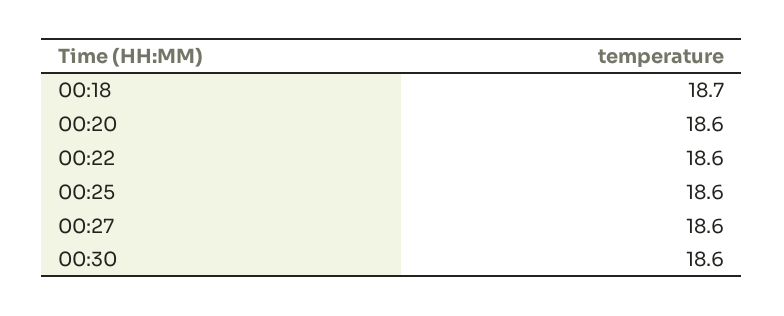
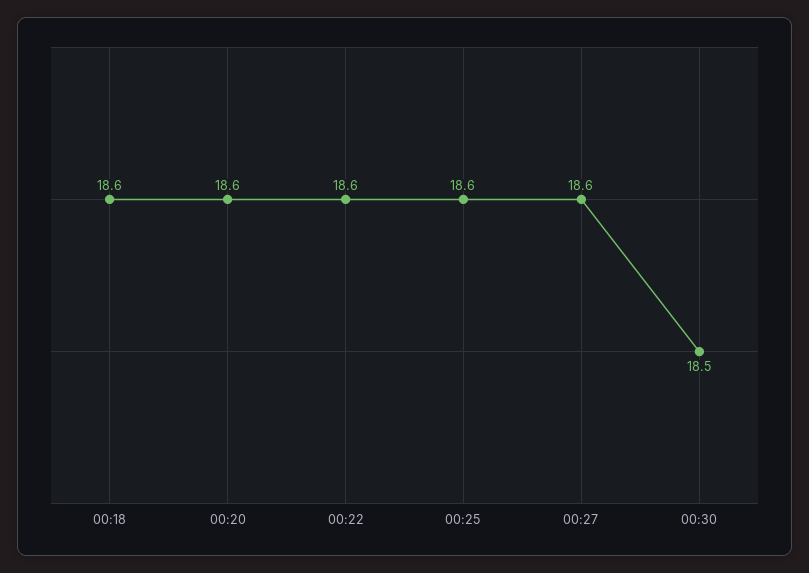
  {
-   "00:18": 18.7,
+   "00:18": 18.6,
    "00:20": 18.6,
    "00:22": 18.6,
    "00:25": 18.6,
    "00:27": 18.6,
-   "00:30": 18.6
+   "00:30": 18.5
  }

